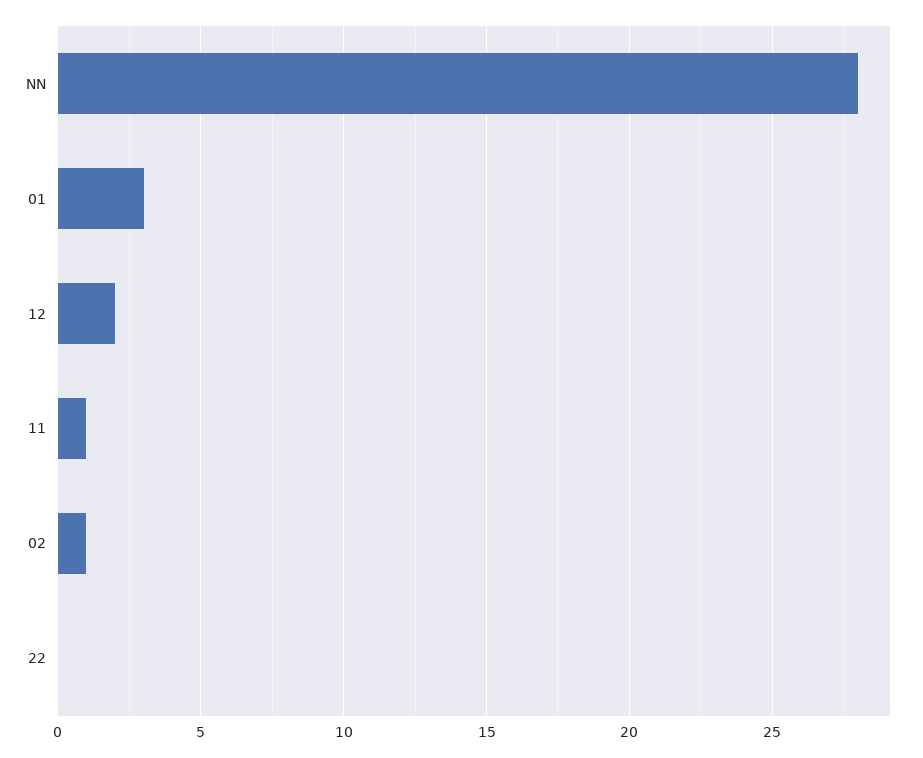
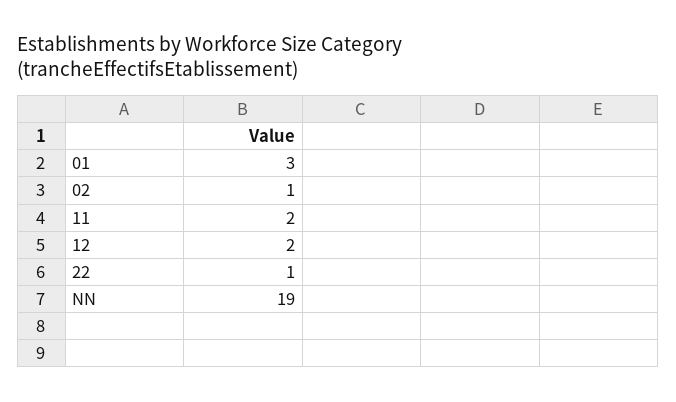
  {
-   "NN": 28,
+   "NN": 19,
    "01": 3,
    "12": 2,
-   "11": 1,
+   "11": 2,
    "02": 1,
-   "22": 0
+   "22": 1
  }

